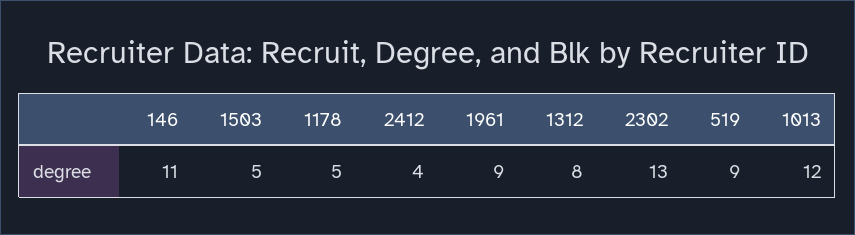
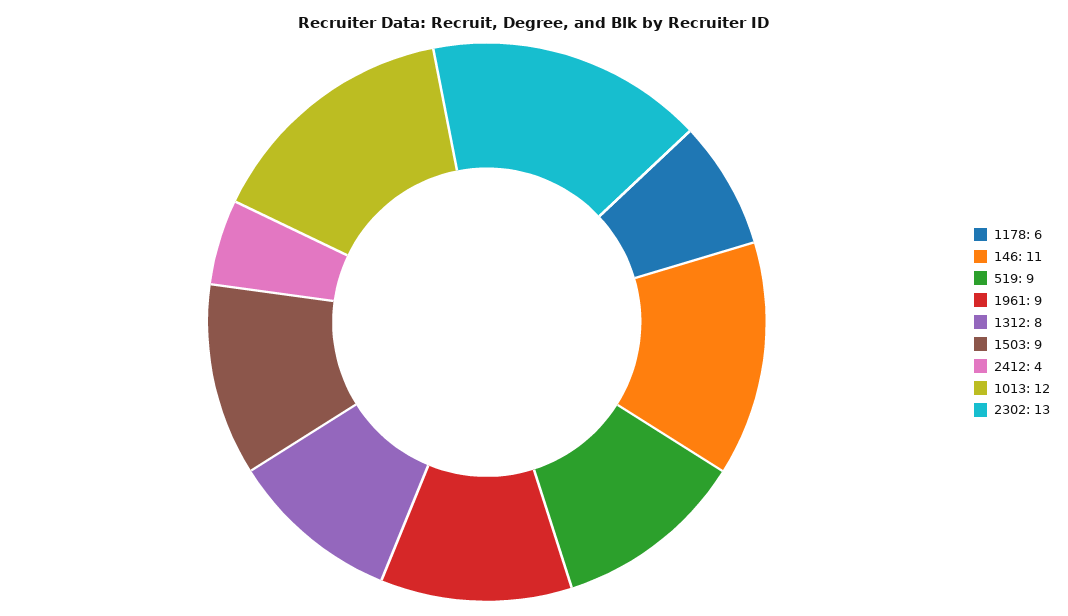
  {
    "146": 11,
-   "1503": 5,
+   "1503": 9,
-   "1178": 5,
+   "1178": 6,
    "2412": 4,
    "1961": 9,
    "1312": 8,
    "2302": 13,
    "519": 9,
    "1013": 12
  }

